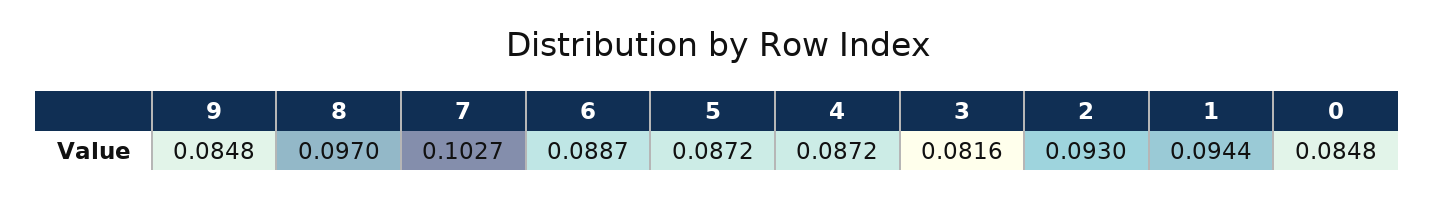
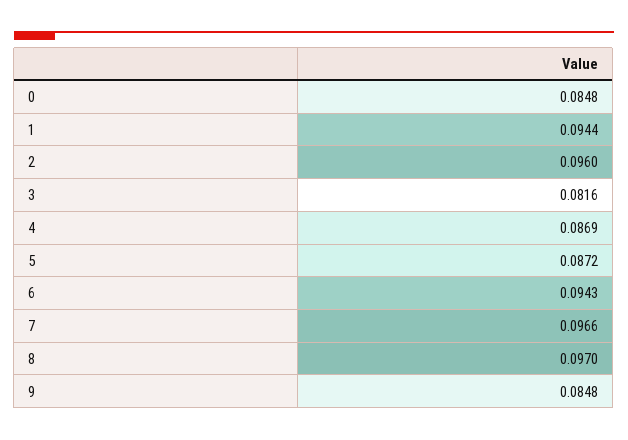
  {
    "9": 0.0848,
    "8": 0.097,
-   "7": 0.1027,
+   "7": 0.0966,
-   "6": 0.0887,
+   "6": 0.0943,
    "5": 0.0872,
-   "4": 0.0872,
+   "4": 0.0869,
    "3": 0.0816,
-   "2": 0.093,
+   "2": 0.096,
    "1": 0.0944,
    "0": 0.0848
  }

